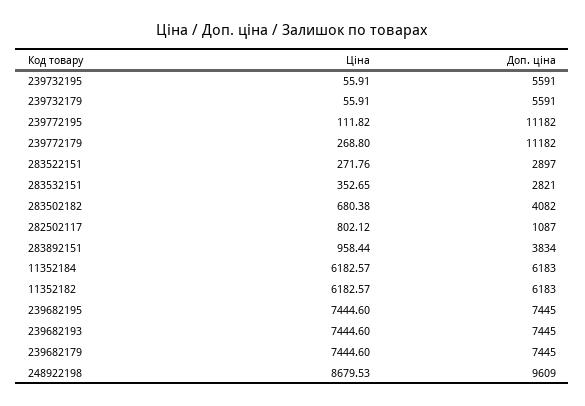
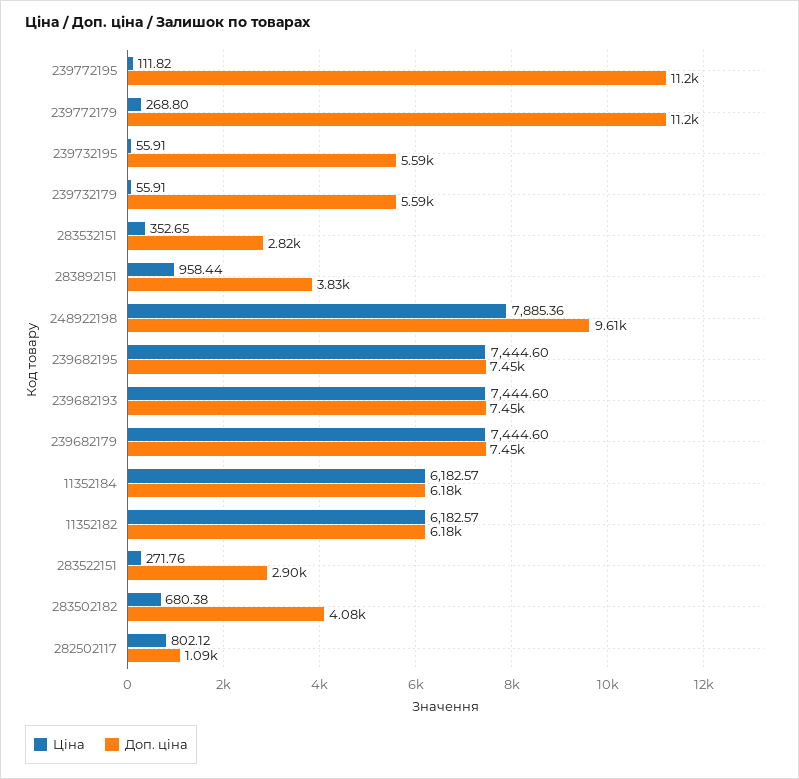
  {
    "Ціна": {
      "239732195": 55.91,
      "239732179": 55.91,
      "239772195": 111.82,
      "239772179": 268.8,
      "283522151": 271.76,
      "283532151": 352.65,
      "283502182": 680.38,
      "282502117": 802.12,
      "283892151": 958.44,
      "11352184": 6182.57,
      "11352182": 6182.57,
      "239682195": 7444.6,
      "239682193": 7444.6,
      "239682179": 7444.6,
-     "248922198": 8679.53
+     "248922198": 7885.36
    },
    "Доп. ціна": {
      "239732195": 5591,
      "239732179": 5591,
      "239772195": 11182,
      "239772179": 11182,
      "283522151": 2897,
      "283532151": 2821,
      "283502182": 4082,
      "282502117": 1087,
      "283892151": 3834,
      "11352184": 6183,
      "11352182": 6183,
      "239682195": 7445,
      "239682193": 7445,
      "239682179": 7445,
      "248922198": 9609
    }
  }

